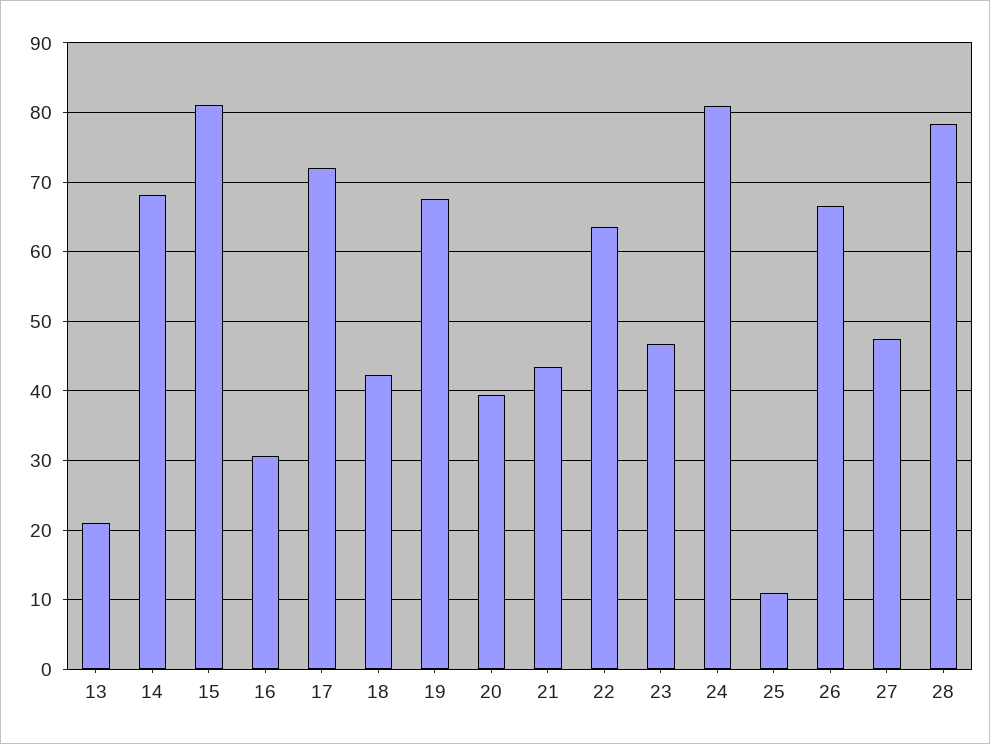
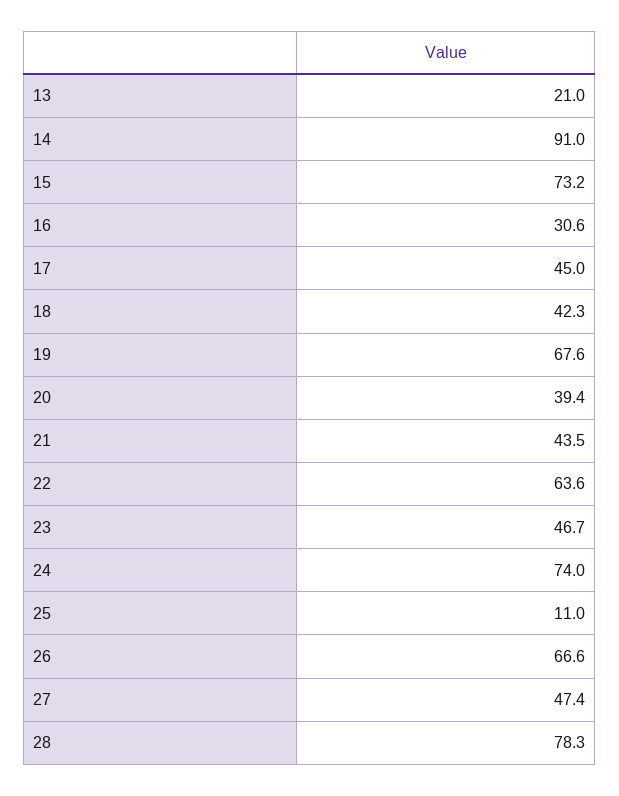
  {
    "13": 21,
-   "14": 68,
+   "14": 91,
-   "15": 81,
+   "15": 73.2,
    "16": 30.6,
-   "17": 72,
+   "17": 45,
    "18": 42.3,
    "19": 67.6,
    "20": 39.4,
    "21": 43.5,
    "22": 63.6,
    "23": 46.7,
-   "24": 81,
+   "24": 74,
    "25": 11,
    "26": 66.6,
    "27": 47.4,
    "28": 78.3
  }

